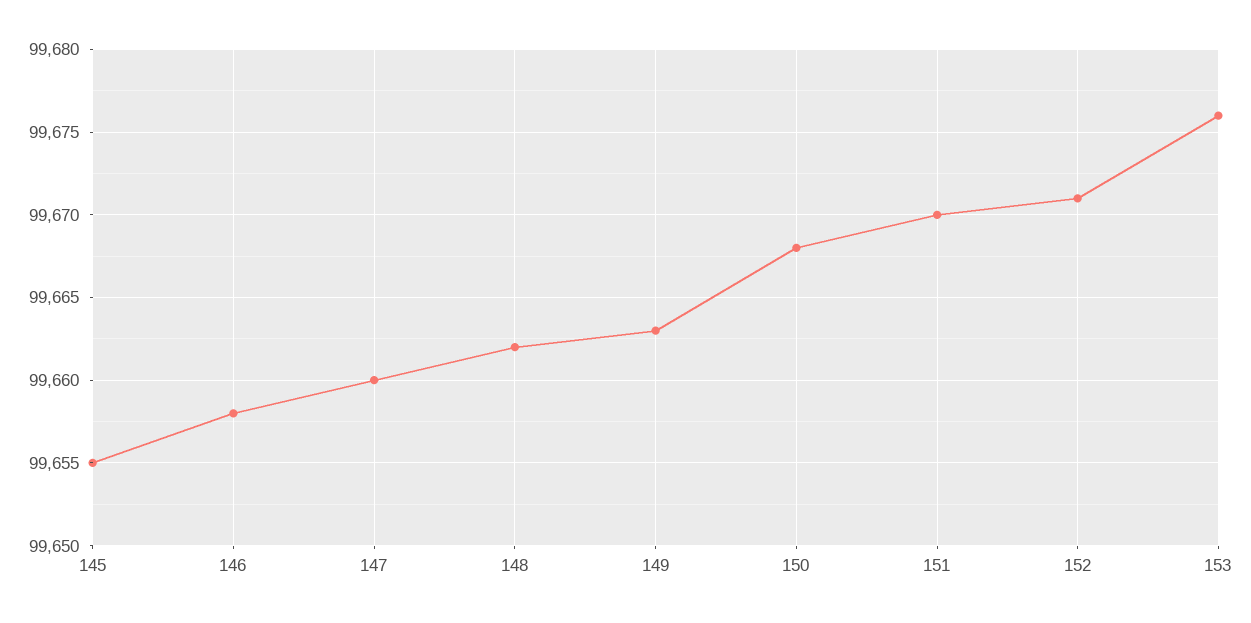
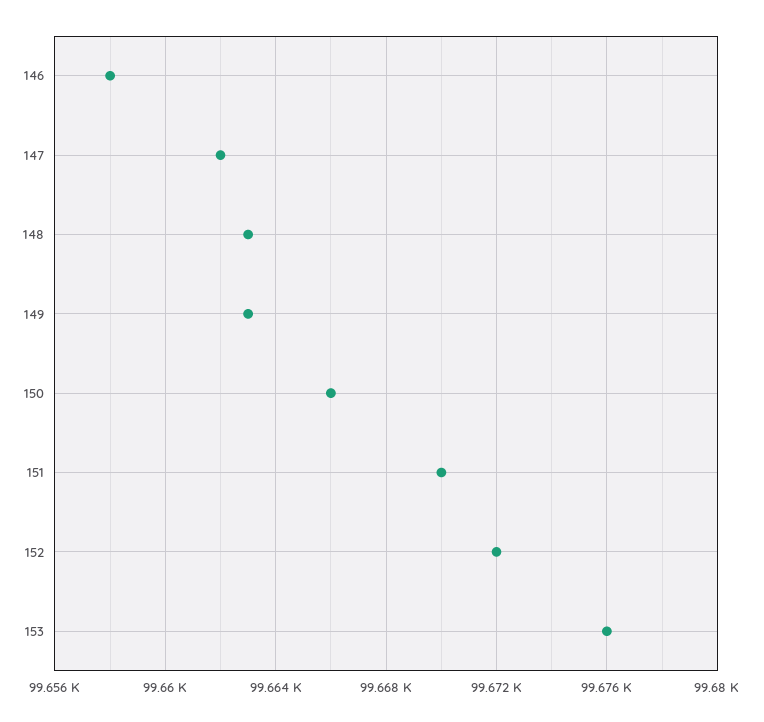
  {
-   "145": 99655,
    "146": 99658,
-   "147": 99660,
+   "147": 99662,
-   "148": 99662,
+   "148": 99663,
    "149": 99663,
-   "150": 99668,
+   "150": 99666,
    "151": 99670,
-   "152": 99671,
+   "152": 99672,
    "153": 99676
  }

